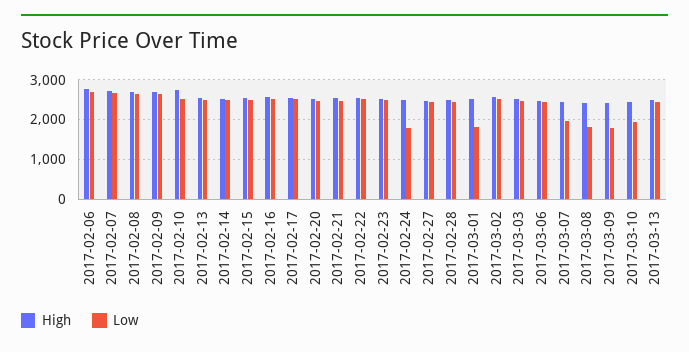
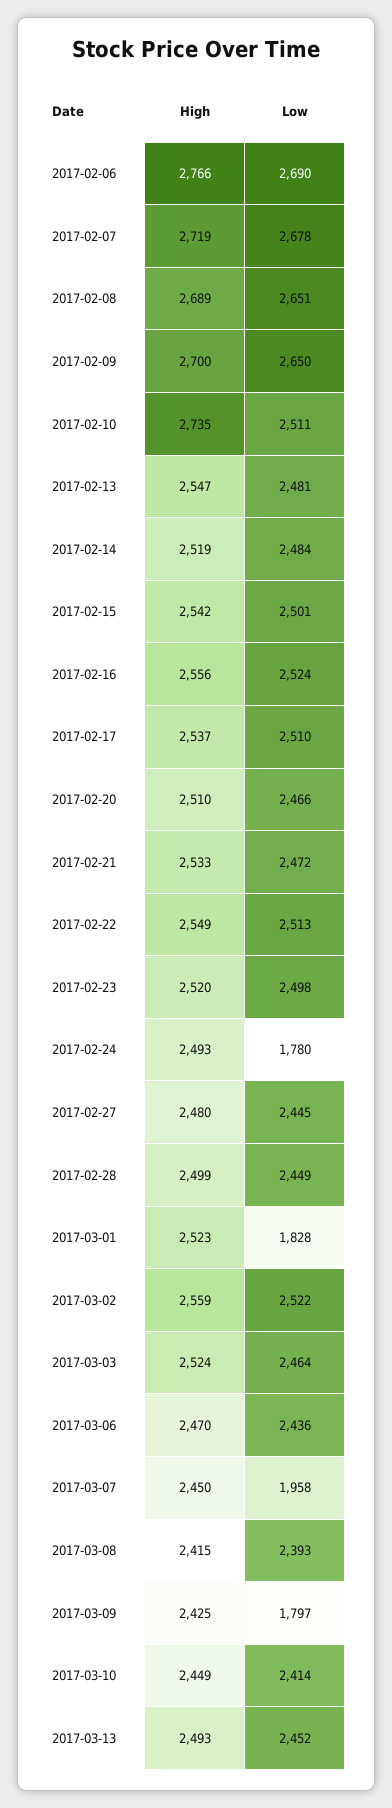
  {
    "High": {
      "2017-02-06": 2766,
      "2017-02-07": 2719,
      "2017-02-08": 2689,
      "2017-02-09": 2700,
      "2017-02-10": 2735,
      "2017-02-13": 2547,
      "2017-02-14": 2519,
      "2017-02-15": 2542,
      "2017-02-16": 2556,
      "2017-02-17": 2537,
      "2017-02-20": 2510,
      "2017-02-21": 2533,
      "2017-02-22": 2549,
      "2017-02-23": 2520,
      "2017-02-24": 2493,
      "2017-02-27": 2480,
      "2017-02-28": 2499,
      "2017-03-01": 2523,
      "2017-03-02": 2559,
      "2017-03-03": 2524,
      "2017-03-06": 2470,
      "2017-03-07": 2450,
      "2017-03-08": 2415,
      "2017-03-09": 2425,
      "2017-03-10": 2449,
      "2017-03-13": 2493
    },
    "Low": {
      "2017-02-06": 2690,
      "2017-02-07": 2678,
      "2017-02-08": 2651,
      "2017-02-09": 2650,
      "2017-02-10": 2511,
      "2017-02-13": 2481,
      "2017-02-14": 2484,
      "2017-02-15": 2501,
      "2017-02-16": 2524,
      "2017-02-17": 2510,
      "2017-02-20": 2466,
      "2017-02-21": 2472,
      "2017-02-22": 2513,
      "2017-02-23": 2498,
      "2017-02-24": 1780,
      "2017-02-27": 2445,
      "2017-02-28": 2449,
      "2017-03-01": 1828,
      "2017-03-02": 2522,
      "2017-03-03": 2464,
      "2017-03-06": 2436,
      "2017-03-07": 1958,
-     "2017-03-08": 1800,
+     "2017-03-08": 2393,
      "2017-03-09": 1797,
-     "2017-03-10": 2000,
+     "2017-03-10": 2414,
      "2017-03-13": 2452
    }
  }

